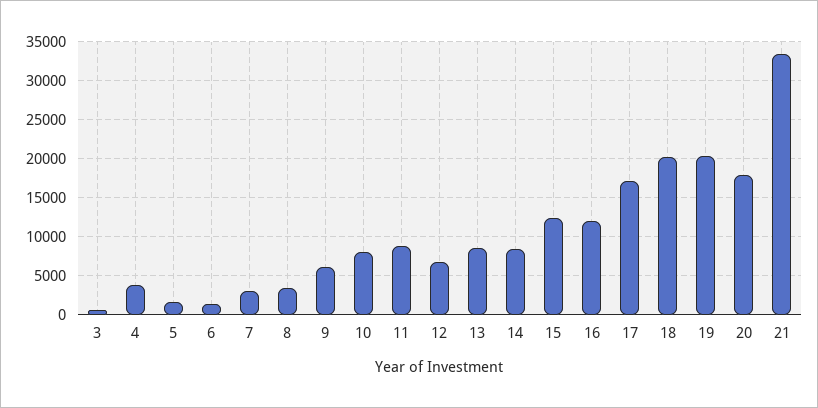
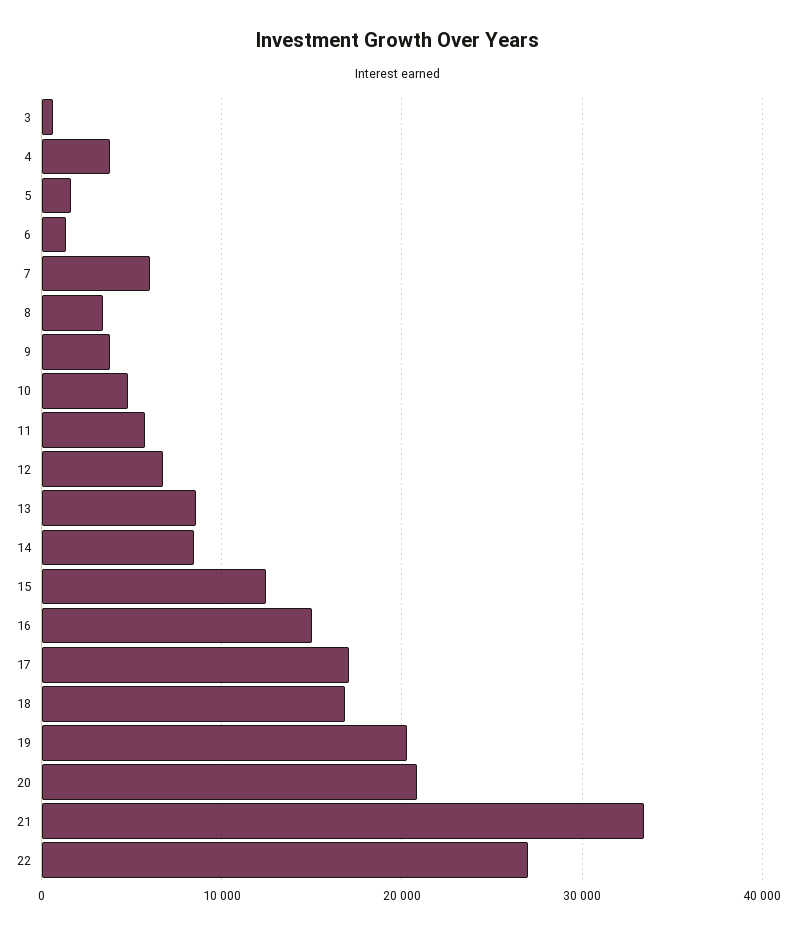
  {
    "3": 1000,
    "4": 4000,
    "5": 2000,
    "6": 1000,
-   "7": 3000,
+   "7": 6000,
    "8": 3000,
-   "9": 6000,
+   "9": 4000,
-   "10": 8000,
+   "10": 5000,
-   "11": 9000,
+   "11": 6000,
    "12": 7000,
    "13": 9000,
    "14": 8000,
    "15": 12000,
-   "16": 12000,
+   "16": 15000,
    "17": 17000,
-   "18": 20000,
+   "18": 17000,
    "19": 20000,
-   "20": 18000,
+   "20": 21000,
-   "21": 33000
+   "21": 33000,
+   "22": 27000
  }

